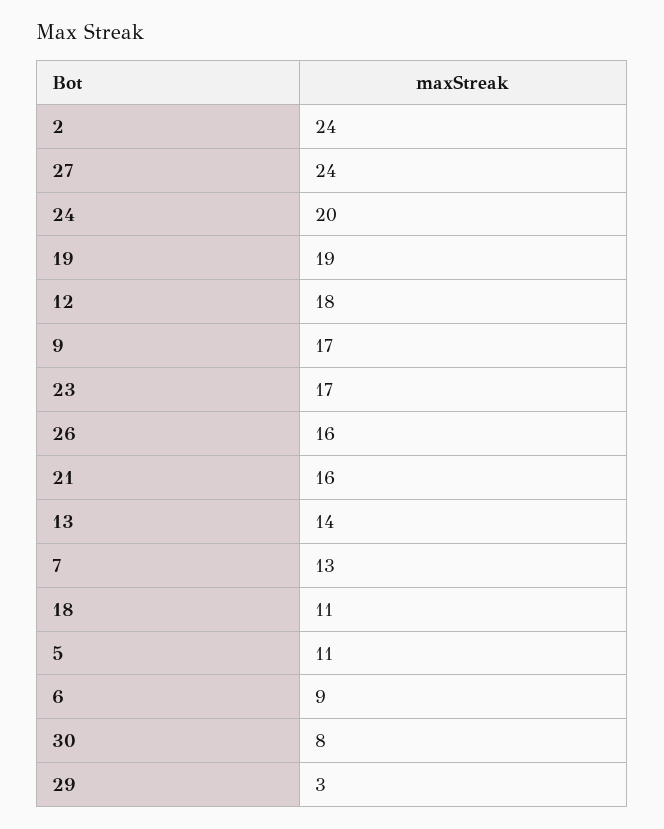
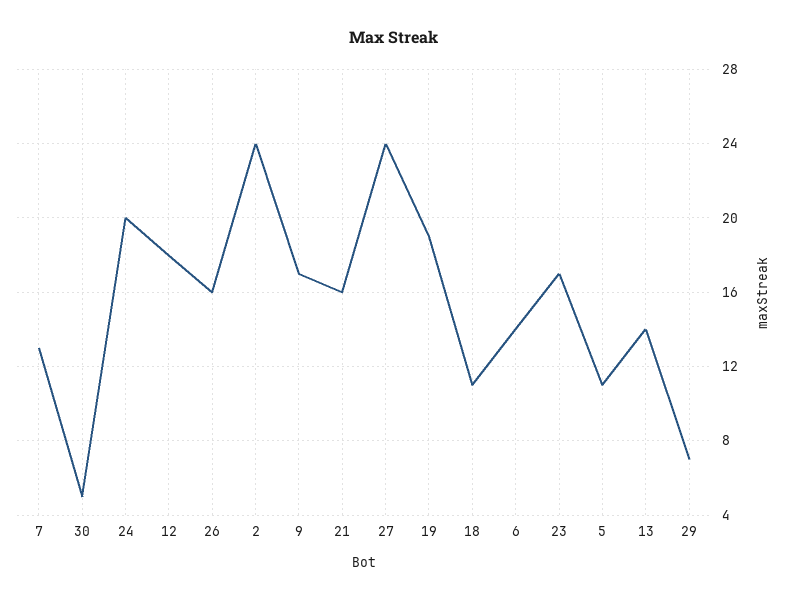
  {
    "2": 24,
    "27": 24,
    "24": 20,
    "19": 19,
    "12": 18,
    "9": 17,
    "23": 17,
    "26": 16,
    "21": 16,
    "13": 14,
    "7": 13,
    "18": 11,
    "5": 11,
-   "6": 9,
+   "6": 14,
-   "30": 8,
+   "30": 5,
-   "29": 3
+   "29": 7
  }

